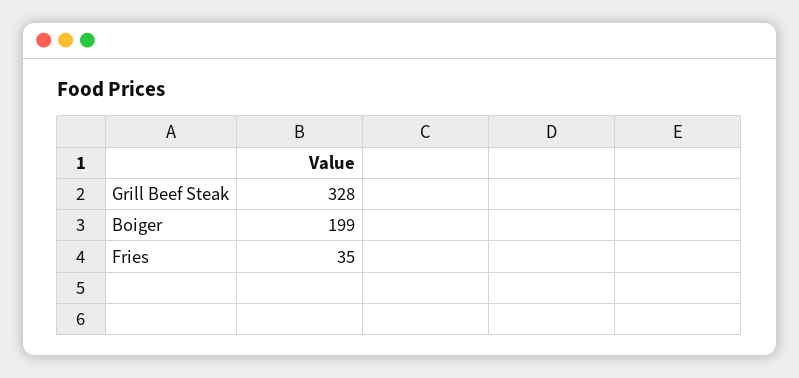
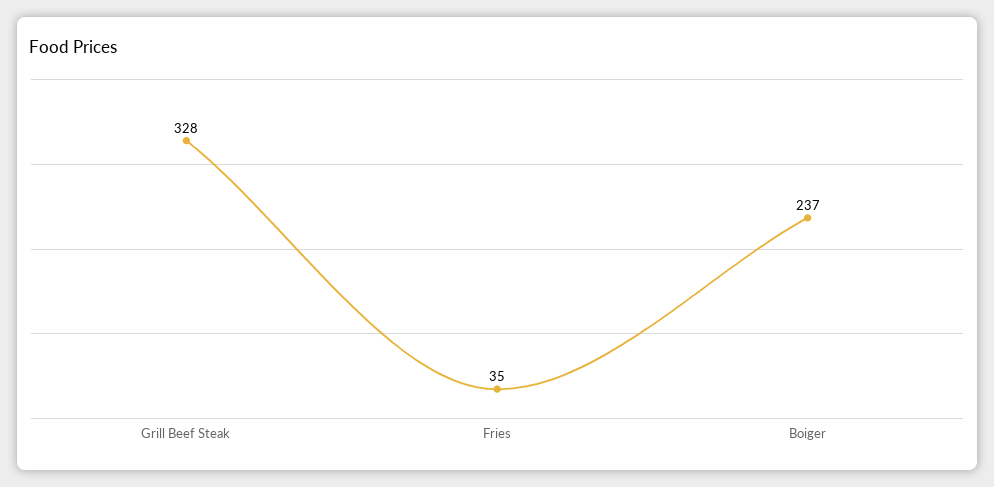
  {
    "Grill Beef Steak": 328,
-   "Boiger": 199,
+   "Boiger": 237,
    "Fries": 35
  }

